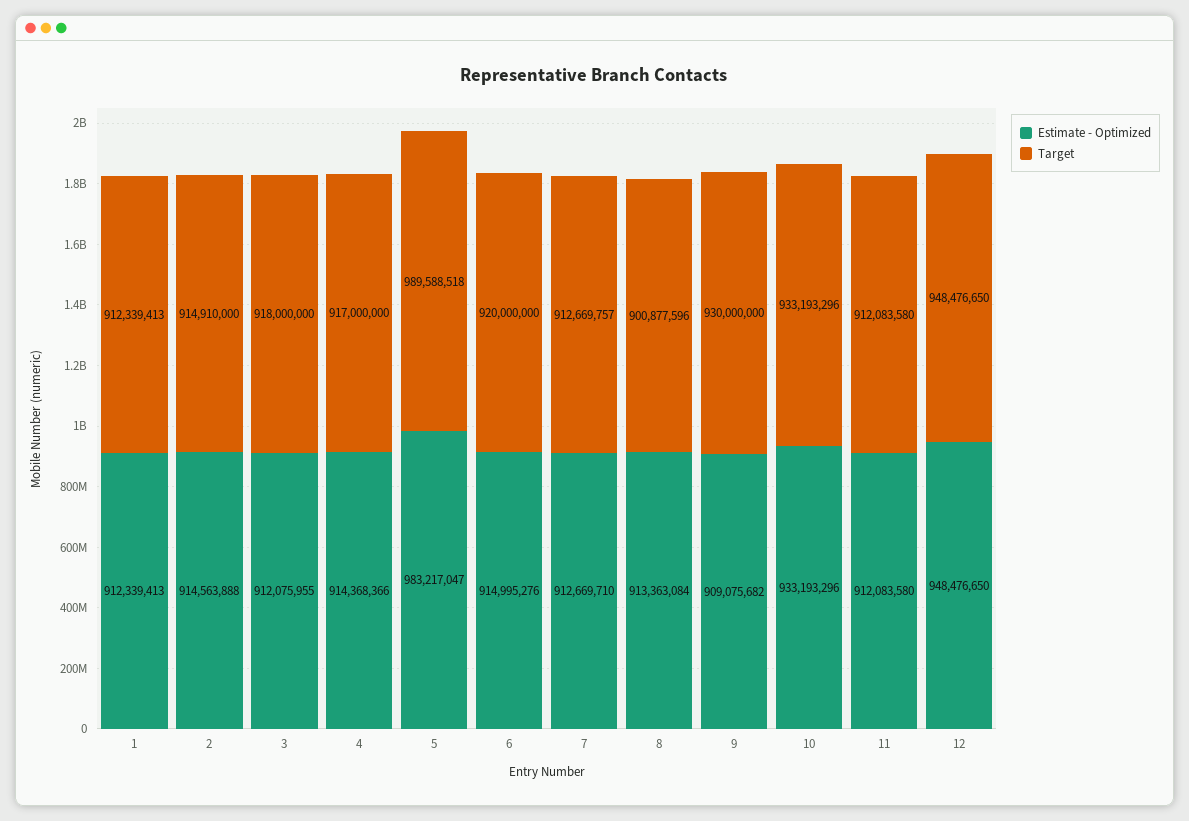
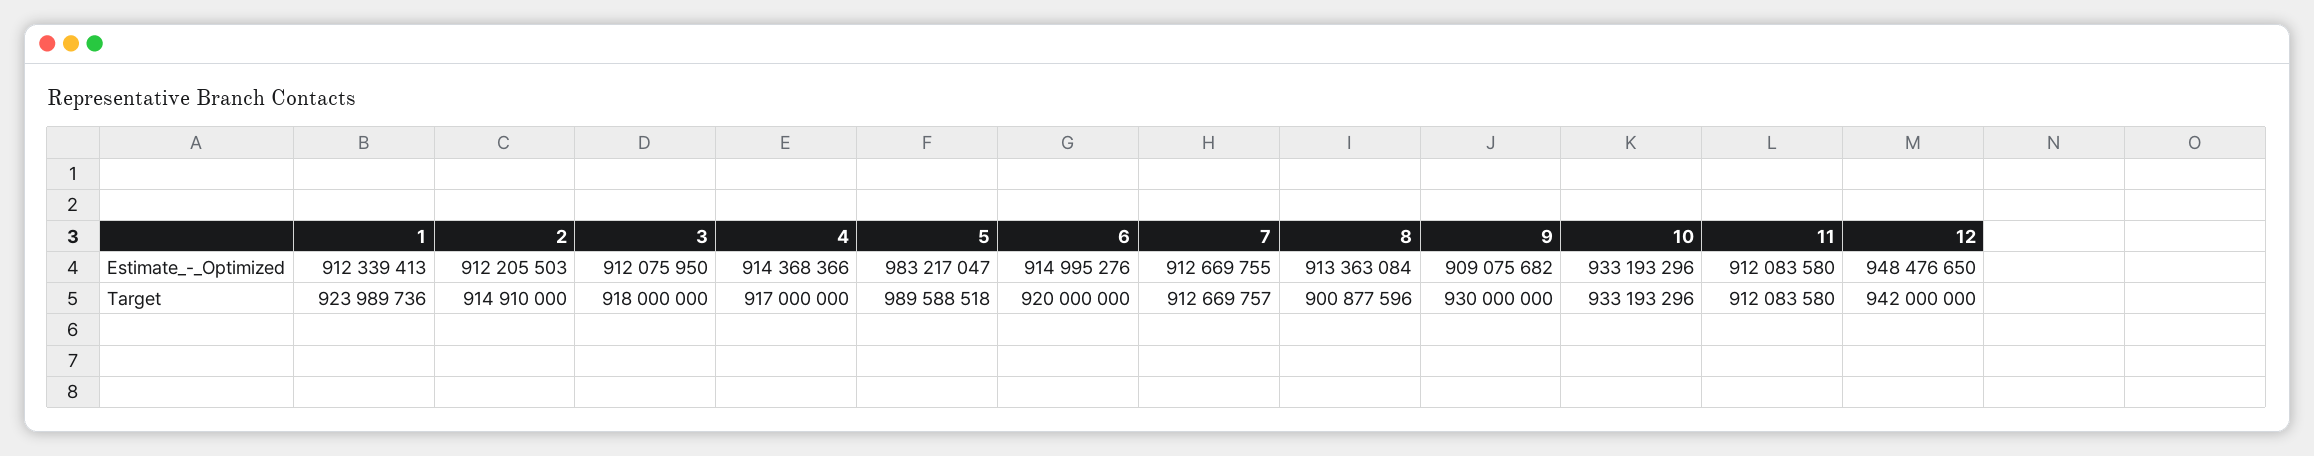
  {
    "Estimate - Optimized": {
      "1": 912339413,
-     "2": 914563888,
+     "2": 912205503,
-     "3": 912075955,
+     "3": 912075950,
      "4": 914368366,
      "5": 983217047,
      "6": 914995276,
-     "7": 912669710,
+     "7": 912669755,
      "8": 913363084,
      "9": 909075682,
      "10": 933193296,
      "11": 912083580,
      "12": 948476650
    },
    "Target": {
-     "1": 912339413,
+     "1": 923989736,
      "2": 914910000,
      "3": 918000000,
      "4": 917000000,
      "5": 989588518,
      "6": 920000000,
      "7": 912669757,
      "8": 900877596,
      "9": 930000000,
      "10": 933193296,
      "11": 912083580,
-     "12": 948476650
+     "12": 942000000
    }
  }

